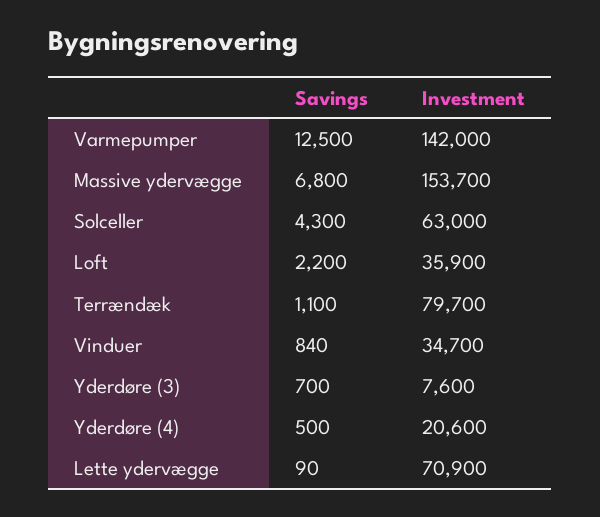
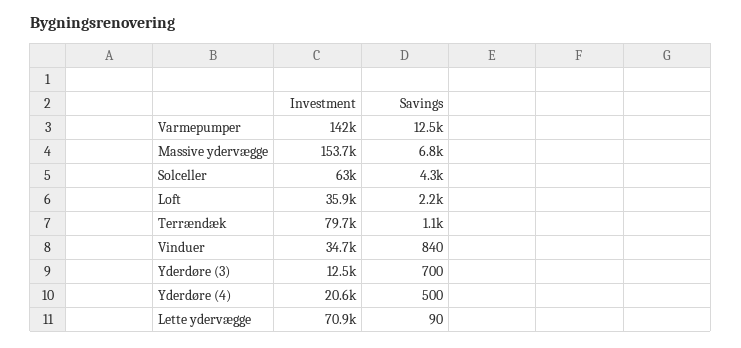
  {
    "Savings": {
      "Varmepumper": 12500,
      "Massive ydervægge": 6800,
      "Solceller": 4300,
      "Loft": 2200,
      "Terrændæk": 1100,
      "Vinduer": 840,
      "Yderdøre (3)": 700,
      "Yderdøre (4)": 500,
      "Lette ydervægge": 90
    },
    "Investment": {
      "Varmepumper": 142000,
      "Massive ydervægge": 153700,
      "Solceller": 63000,
      "Loft": 35900,
      "Terrændæk": 79700,
      "Vinduer": 34700,
-     "Yderdøre (3)": 7600,
+     "Yderdøre (3)": 12500,
      "Yderdøre (4)": 20600,
      "Lette ydervægge": 70900
    }
  }

